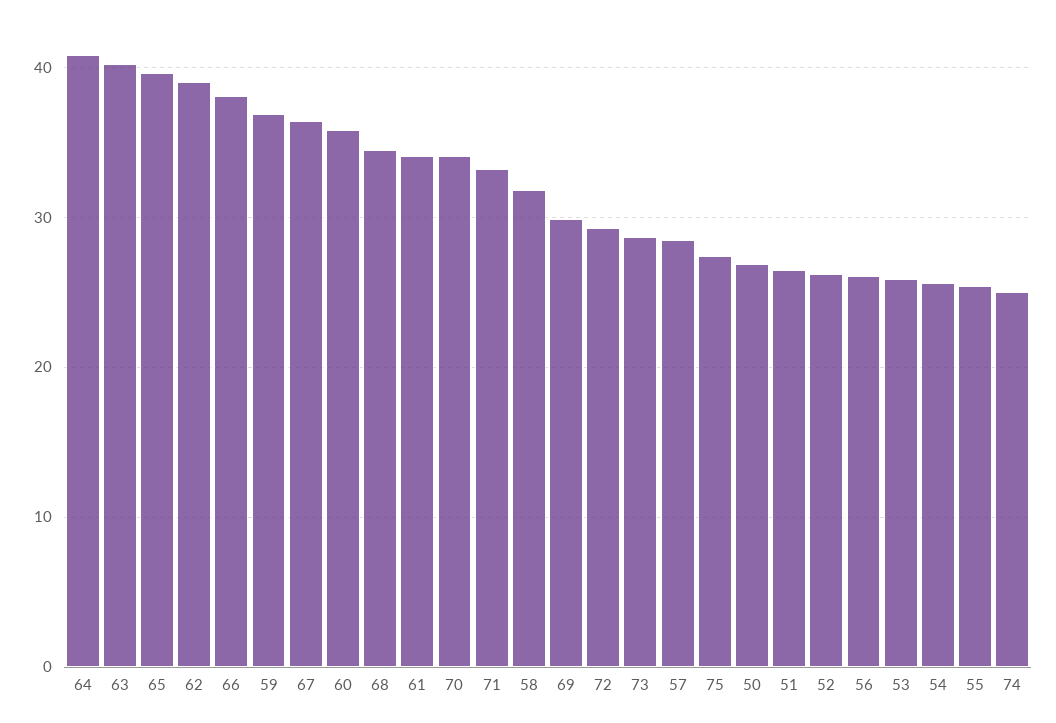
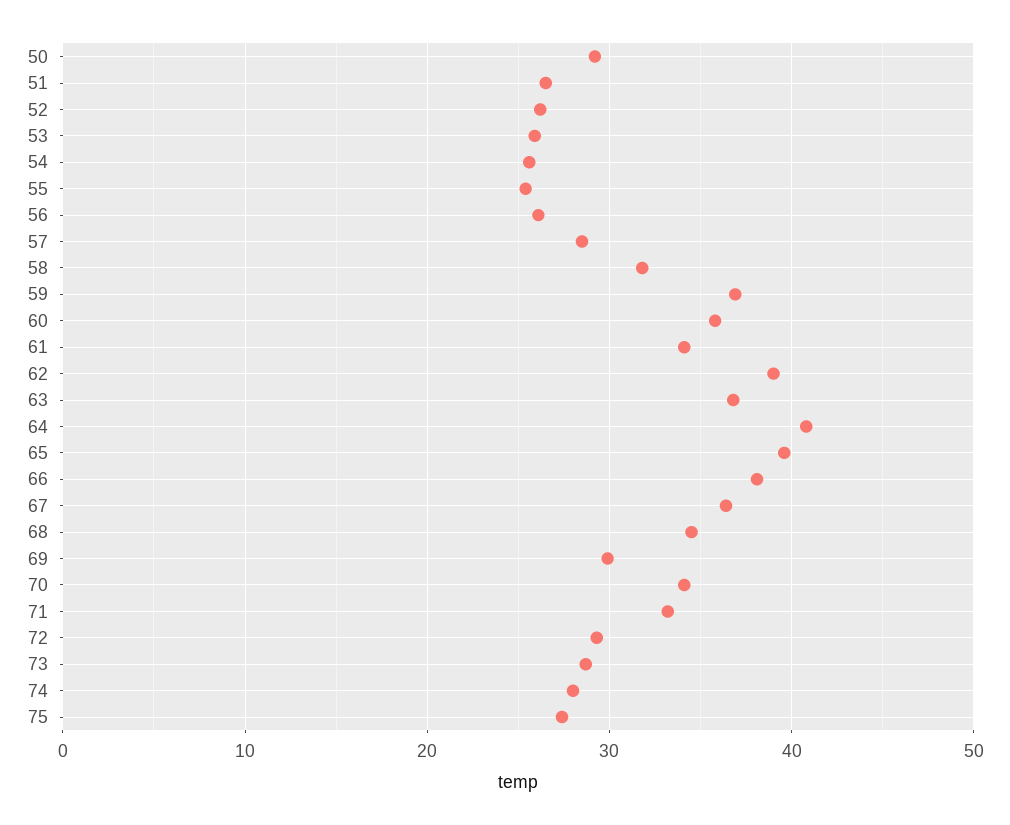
  {
    "64": 41,
-   "63": 40,
+   "63": 37,
    "65": 40,
    "62": 39,
    "66": 38,
    "59": 37,
    "67": 36,
    "60": 36,
    "68": 35,
    "61": 34,
    "70": 34,
    "71": 33,
    "58": 32,
    "69": 30,
    "72": 29,
    "73": 29,
    "57": 29,
    "75": 27,
-   "50": 27,
+   "50": 29,
    "51": 27,
    "52": 26,
    "56": 26,
    "53": 26,
    "54": 26,
    "55": 25,
-   "74": 25
+   "74": 28
  }

